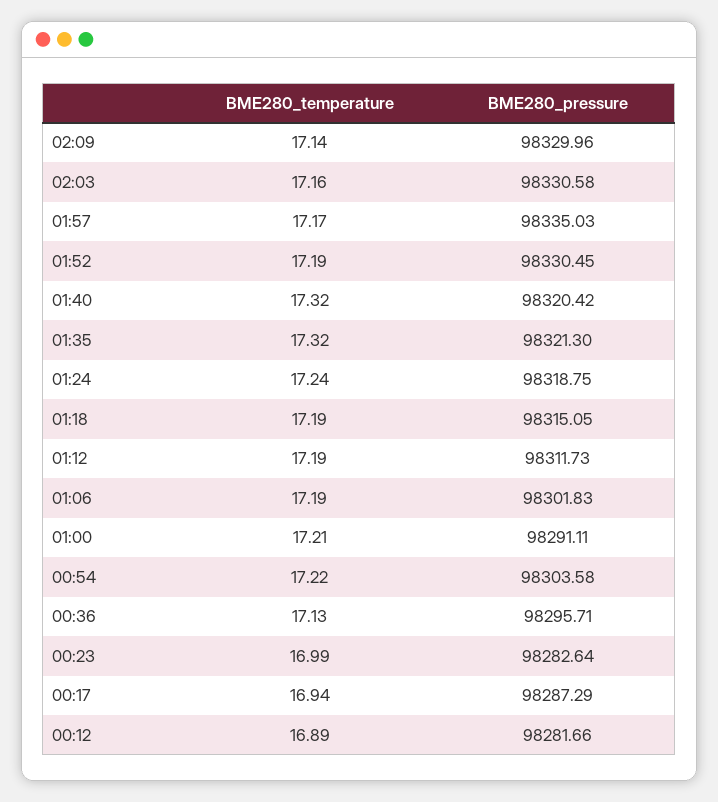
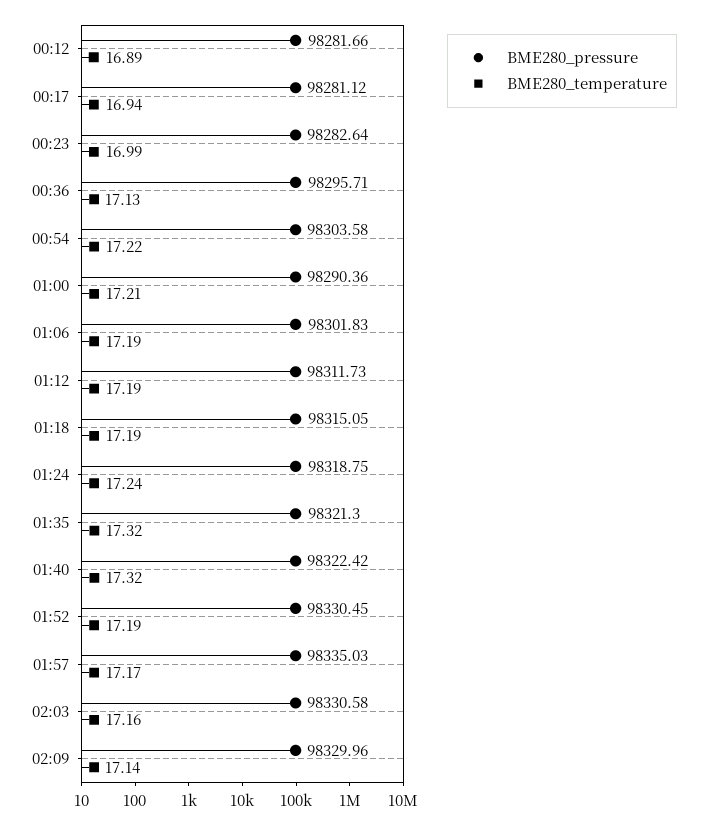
  {
    "BME280_temperature": {
      "02:09": 17.14,
      "02:03": 17.16,
      "01:57": 17.17,
      "01:52": 17.19,
      "01:40": 17.32,
      "01:35": 17.32,
      "01:24": 17.24,
      "01:18": 17.19,
      "01:12": 17.19,
      "01:06": 17.19,
      "01:00": 17.21,
      "00:54": 17.22,
      "00:36": 17.13,
      "00:23": 16.99,
      "00:17": 16.94,
      "00:12": 16.89
    },
    "BME280_pressure": {
      "02:09": 98329.96,
      "02:03": 98330.58,
      "01:57": 98335.03,
      "01:52": 98330.45,
-     "01:40": 98320.42,
+     "01:40": 98322.42,
      "01:35": 98321.3,
      "01:24": 98318.75,
      "01:18": 98315.05,
      "01:12": 98311.73,
      "01:06": 98301.83,
-     "01:00": 98291.11,
+     "01:00": 98290.36,
      "00:54": 98303.58,
      "00:36": 98295.71,
      "00:23": 98282.64,
-     "00:17": 98287.29,
+     "00:17": 98281.12,
      "00:12": 98281.66
    }
  }

